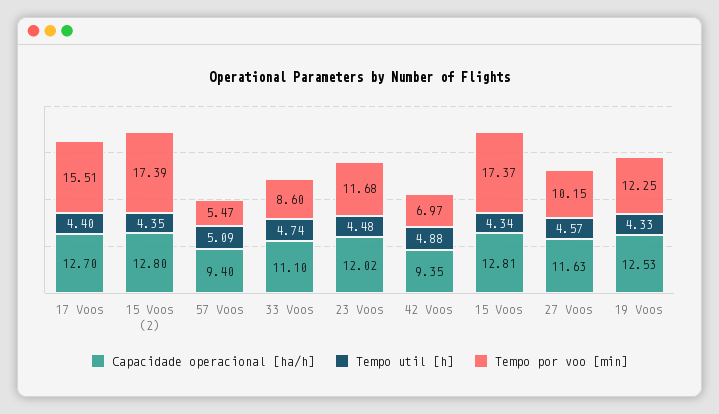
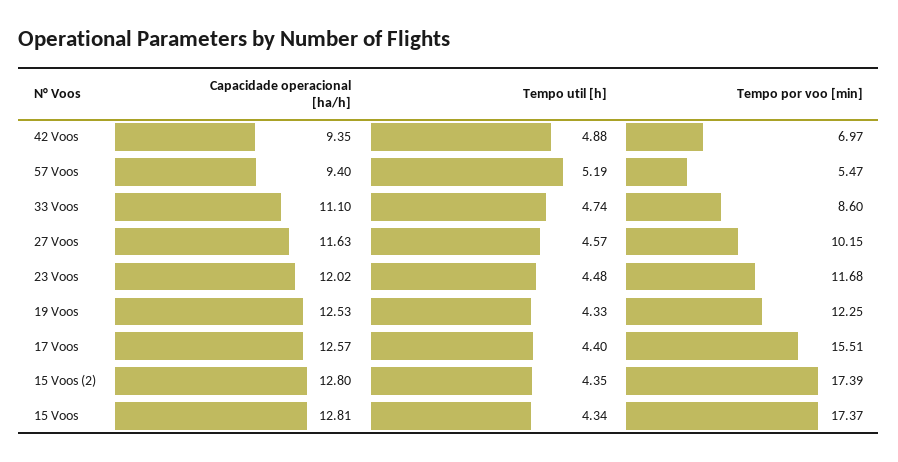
  {
    "Capacidade operacional [ha/h]": {
-     "17 Voos": 12.7,
+     "17 Voos": 12.57,
      "15 Voos (2)": 12.8,
      "57 Voos": 9.4,
      "33 Voos": 11.1,
      "23 Voos": 12.02,
      "42 Voos": 9.35,
      "15 Voos": 12.81,
      "27 Voos": 11.63,
      "19 Voos": 12.53
    },
    "Tempo util [h]": {
      "17 Voos": 4.4,
      "15 Voos (2)": 4.35,
-     "57 Voos": 5.09,
+     "57 Voos": 5.19,
      "33 Voos": 4.74,
      "23 Voos": 4.48,
      "42 Voos": 4.88,
      "15 Voos": 4.34,
      "27 Voos": 4.57,
      "19 Voos": 4.33
    },
    "Tempo por voo [min]": {
      "17 Voos": 15.51,
      "15 Voos (2)": 17.39,
      "57 Voos": 5.47,
      "33 Voos": 8.6,
      "23 Voos": 11.68,
      "42 Voos": 6.97,
      "15 Voos": 17.37,
      "27 Voos": 10.15,
      "19 Voos": 12.25
    }
  }

